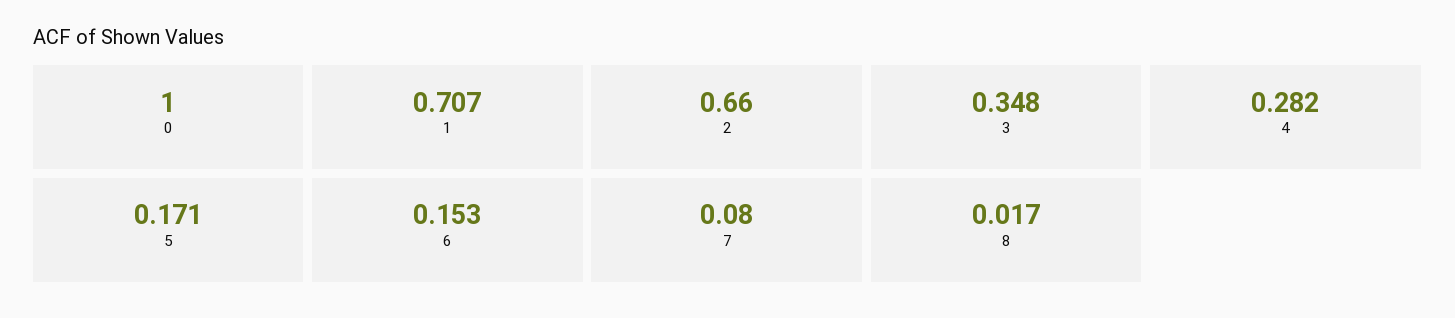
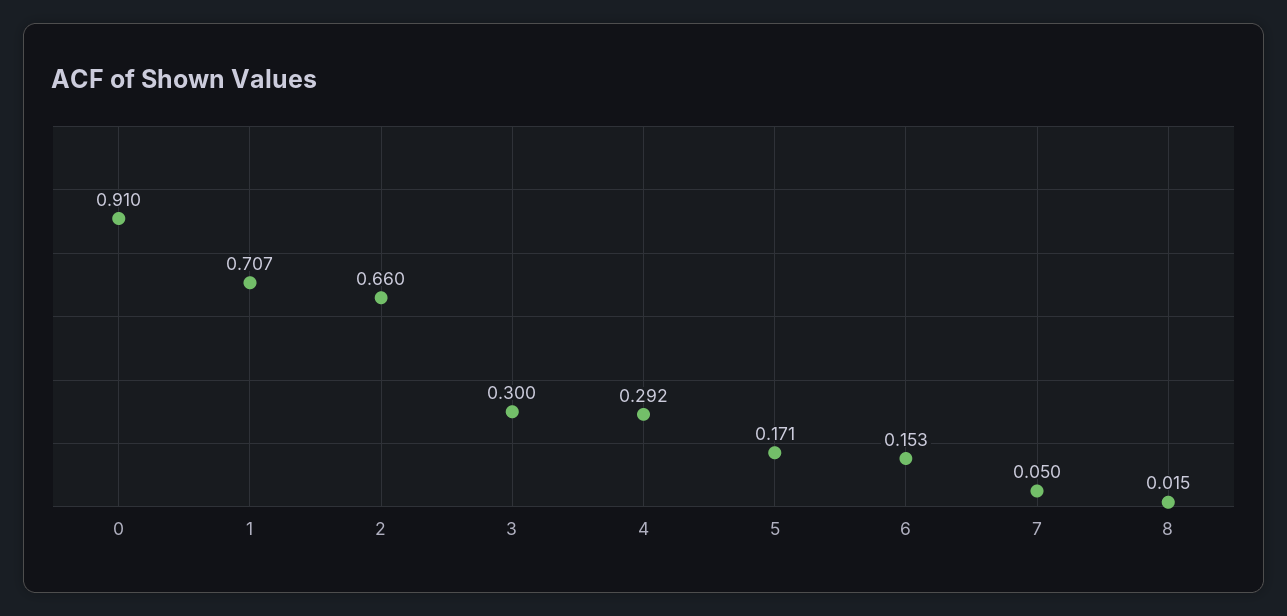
  {
-   "0": 1,
+   "0": 0.91,
    "1": 0.707,
    "2": 0.66,
-   "3": 0.348,
+   "3": 0.3,
-   "4": 0.282,
+   "4": 0.292,
    "5": 0.171,
    "6": 0.153,
-   "7": 0.08,
+   "7": 0.05,
-   "8": 0.017
+   "8": 0.015
  }

